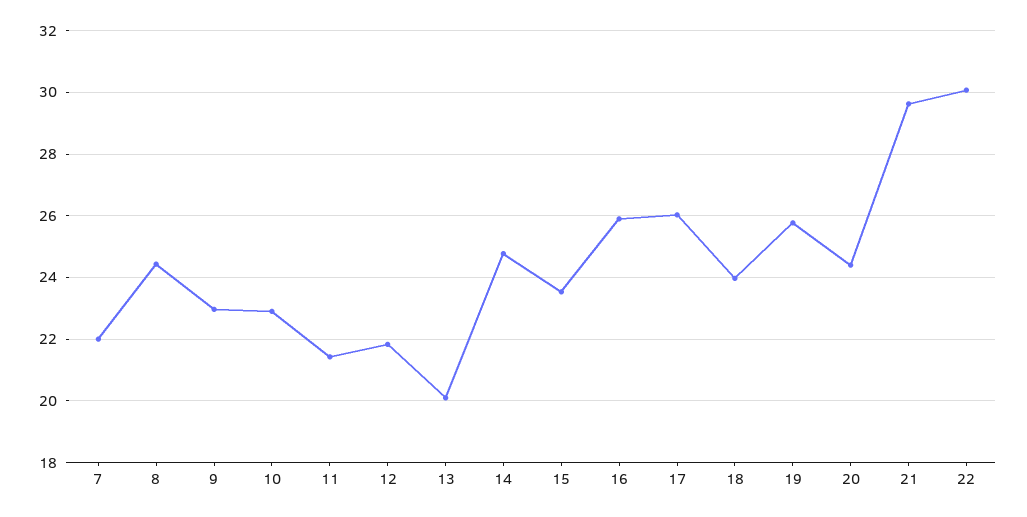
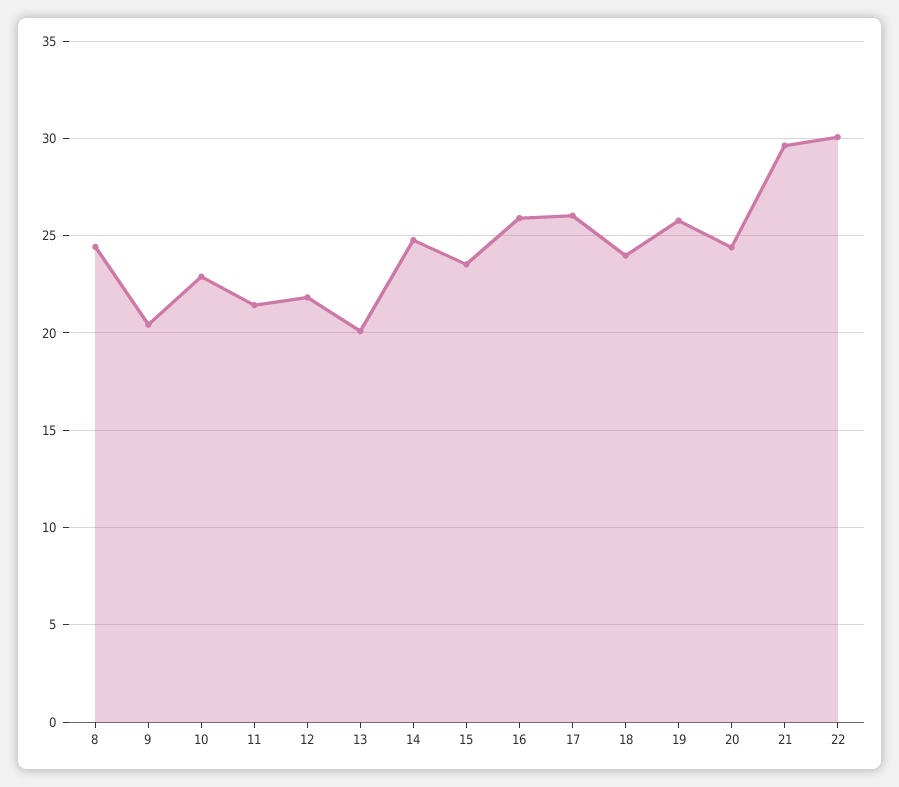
  {
-   "7": 22,
    "8": 24.4,
-   "9": 23,
+   "9": 20.5,
    "10": 23,
    "11": 21.4,
    "12": 21.8,
    "13": 20.2,
    "14": 24.8,
    "15": 23.6,
    "16": 26,
    "17": 26,
    "18": 24,
    "19": 25.8,
    "20": 24.4,
    "21": 29.6,
    "22": 30
  }

